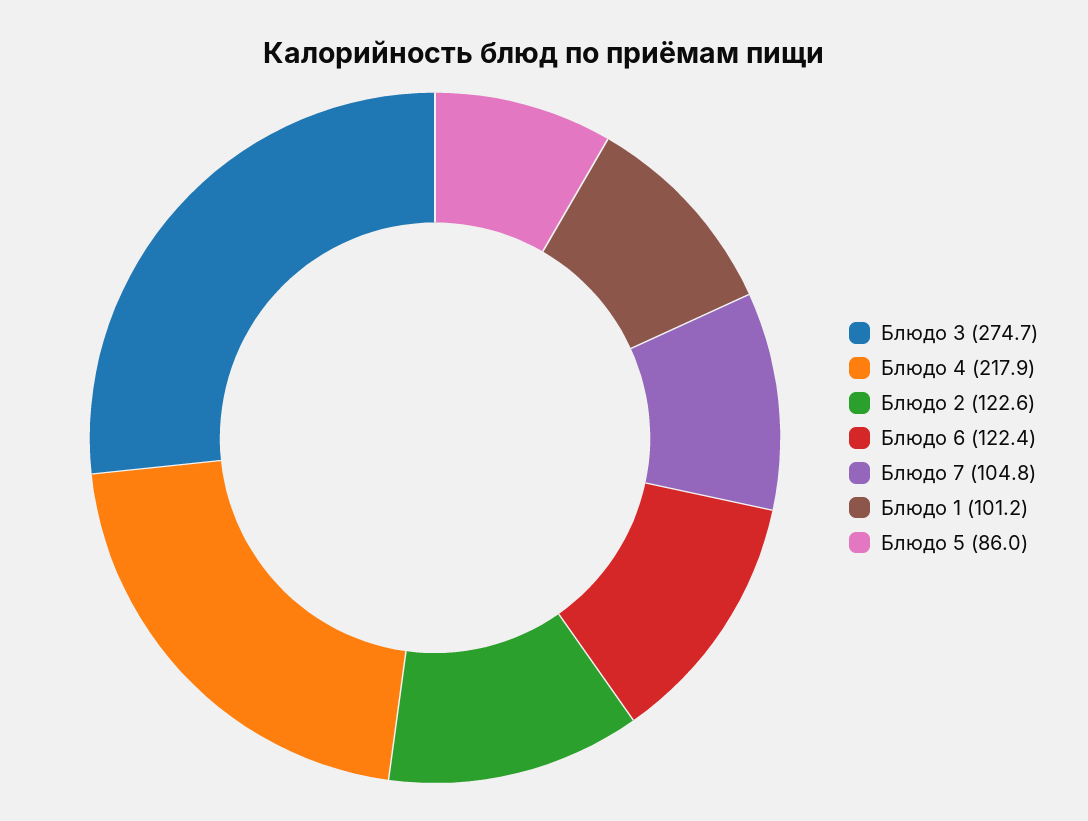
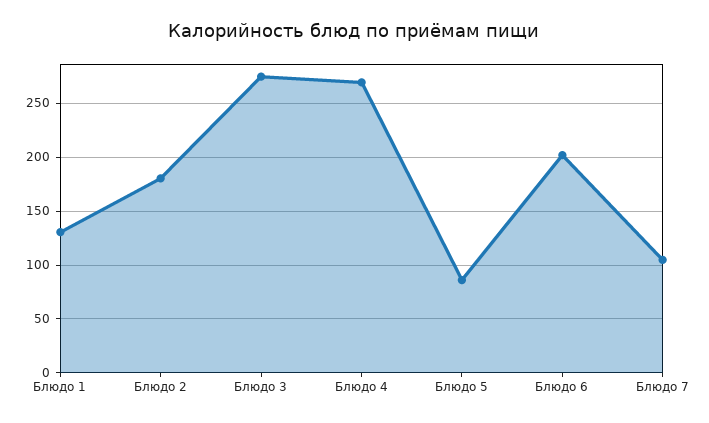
  {
    "Блюдо 3": 274.7,
-   "Блюдо 4": 217.9,
+   "Блюдо 4": 270,
-   "Блюдо 2": 122.6,
+   "Блюдо 2": 180,
-   "Блюдо 6": 122.4,
+   "Блюдо 6": 200,
    "Блюдо 7": 104.8,
-   "Блюдо 1": 101.2,
+   "Блюдо 1": 130,
    "Блюдо 5": 86
  }

